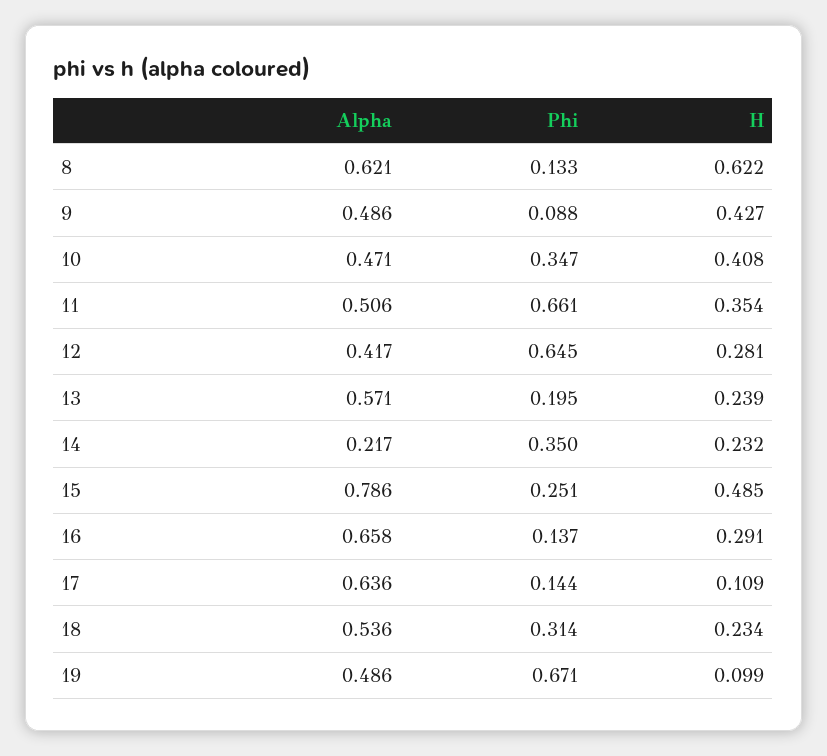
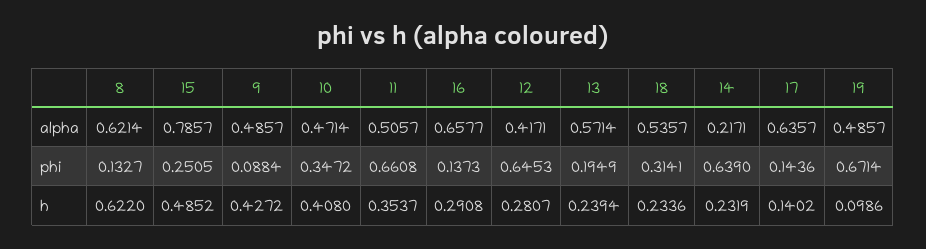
  {
    "Alpha": {
      "8": 0.6214,
      "9": 0.4857,
      "10": 0.4714,
      "11": 0.5057,
      "12": 0.4171,
      "13": 0.5714,
      "14": 0.2171,
      "15": 0.7857,
      "16": 0.6577,
      "17": 0.6357,
      "18": 0.5357,
      "19": 0.4857
    },
    "Phi": {
      "8": 0.1327,
      "9": 0.0884,
      "10": 0.3472,
      "11": 0.6608,
      "12": 0.6453,
      "13": 0.1949,
-     "14": 0.35,
+     "14": 0.639,
      "15": 0.2505,
      "16": 0.1373,
      "17": 0.1436,
      "18": 0.3141,
      "19": 0.6714
    },
    "H": {
      "8": 0.622,
      "9": 0.4272,
      "10": 0.408,
      "11": 0.3537,
      "12": 0.2807,
      "13": 0.2394,
      "14": 0.2319,
      "15": 0.4852,
      "16": 0.2908,
-     "17": 0.109,
+     "17": 0.1402,
      "18": 0.2336,
      "19": 0.0986
    }
  }

